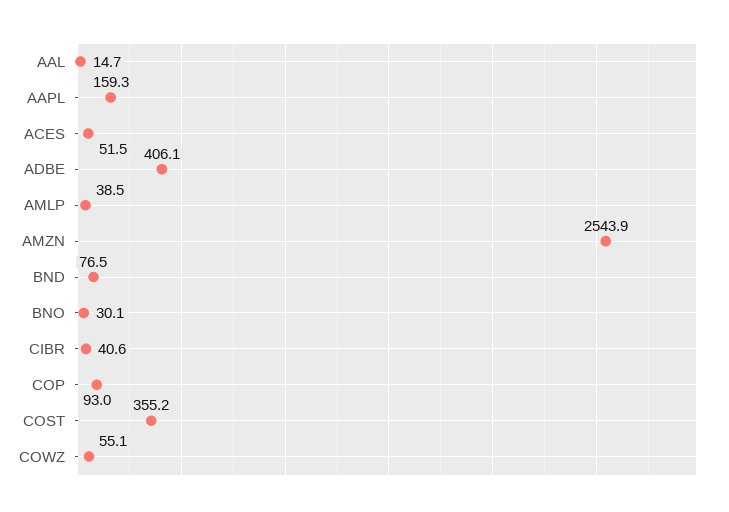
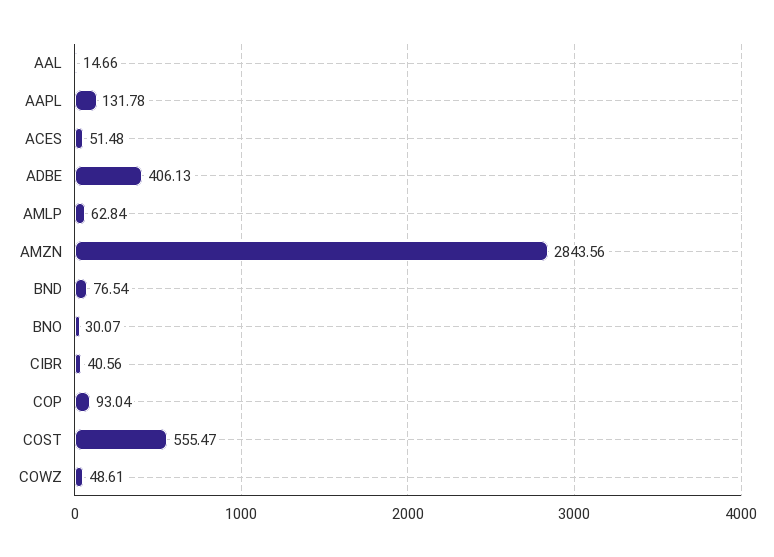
  {
    "AAL": 14.66,
-   "AAPL": 159.3,
+   "AAPL": 131.78,
    "ACES": 51.48,
    "ADBE": 406.13,
-   "AMLP": 38.5,
+   "AMLP": 62.84,
-   "AMZN": 2543.9,
+   "AMZN": 2843.56,
    "BND": 76.54,
    "BNO": 30.07,
    "CIBR": 40.56,
    "COP": 93.04,
-   "COST": 355.2,
+   "COST": 555.47,
-   "COWZ": 55.1
+   "COWZ": 48.61
  }

